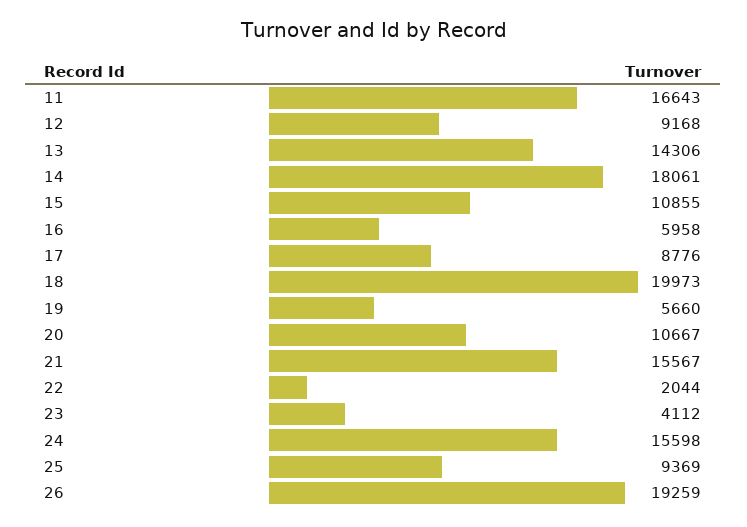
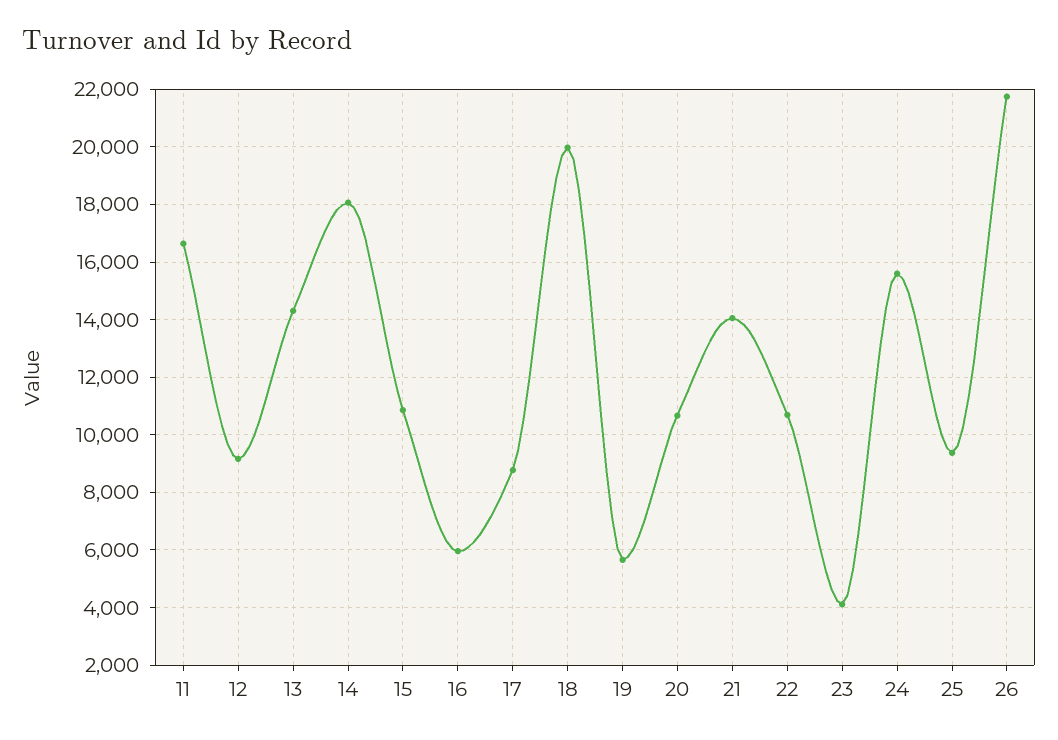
  {
    "11": 16643,
    "12": 9168,
    "13": 14306,
    "14": 18061,
    "15": 10855,
    "16": 5958,
    "17": 8776,
    "18": 19973,
    "19": 5660,
    "20": 10667,
-   "21": 15567,
+   "21": 14000,
-   "22": 2044,
+   "22": 10750,
    "23": 4112,
    "24": 15598,
    "25": 9369,
-   "26": 19259
+   "26": 21750
  }

